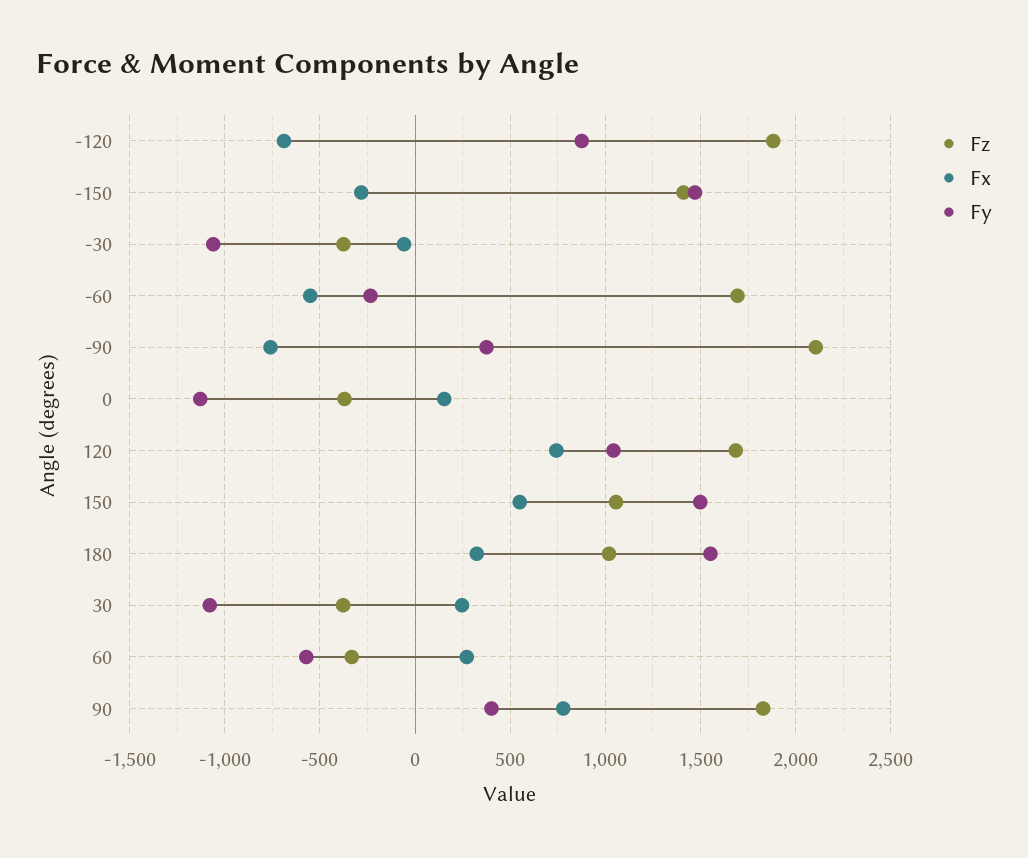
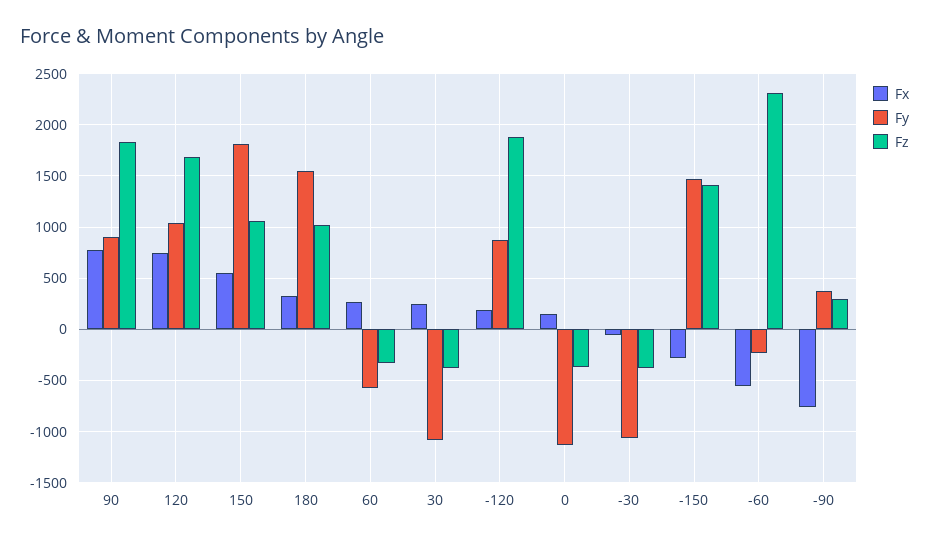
  {
    "Fz": {
      "-120": 1900,
      "-150": 1400,
      "-30": -400,
-     "-60": 1700,
+     "-60": 2300,
-     "-90": 2100,
+     "-90": 300,
      "0": -350,
      "120": 1700,
      "150": 1050,
      "180": 1000,
      "30": -400,
      "60": -350,
      "90": 1850
    },
    "Fx": {
-     "-120": -700,
+     "-120": 200,
      "-150": -300,
      "-30": -50,
      "-60": -550,
      "-90": -750,
      "0": 150,
      "120": 750,
      "150": 550,
      "180": 300,
      "30": 250,
      "60": 250,
      "90": 800
    },
    "Fy": {
      "-120": 900,
      "-150": 1450,
      "-30": -1050,
      "-60": -250,
      "-90": 400,
      "0": -1150,
      "120": 1050,
-     "150": 1500,
+     "150": 1800,
      "180": 1550,
      "30": -1100,
      "60": -550,
-     "90": 400
+     "90": 900
    }
  }

